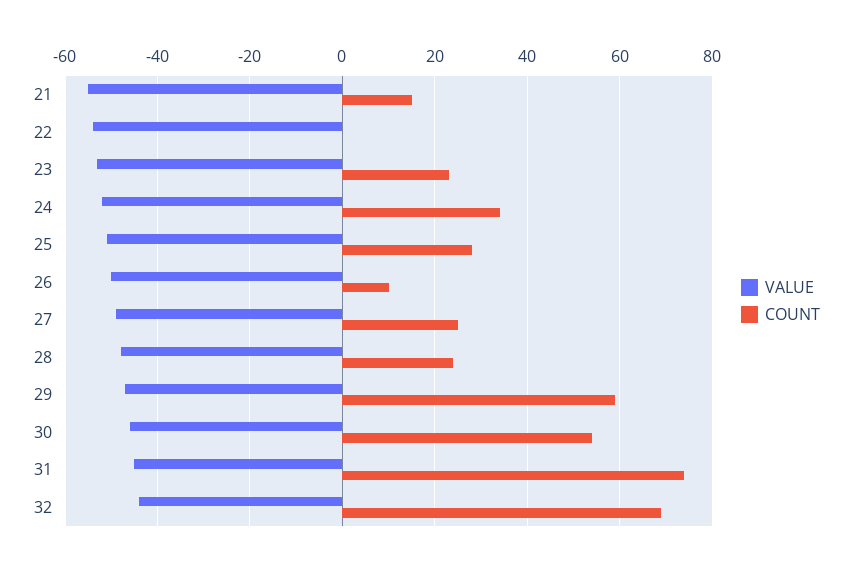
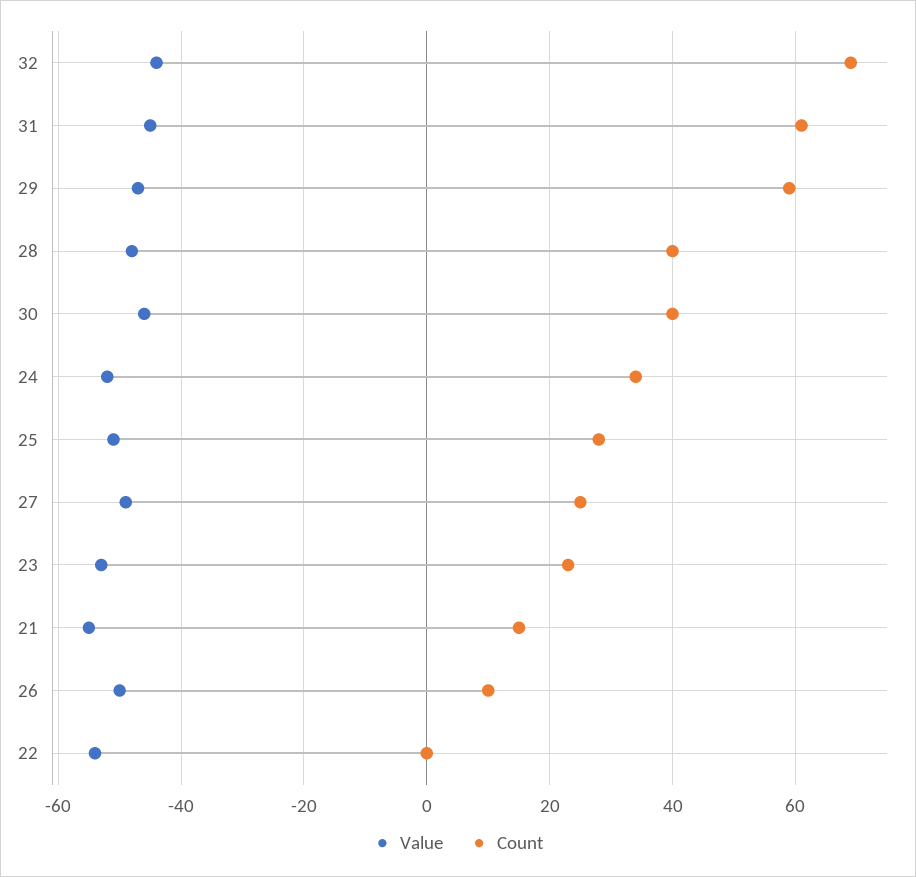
  {
    "VALUE": {
      "21": -55,
      "22": -55,
      "23": -55,
      "24": -50,
      "25": -50,
      "26": -50,
      "27": -50,
      "28": -50,
      "29": -45,
      "30": -45,
      "31": -45,
      "32": -45
    },
    "COUNT": {
      "21": 15,
      "22": 0,
      "23": 25,
      "24": 35,
      "25": 30,
      "26": 10,
      "27": 25,
-     "28": 25,
+     "28": 40,
      "29": 60,
-     "30": 55,
+     "30": 40,
-     "31": 75,
+     "31": 60,
      "32": 70
    }
  }

